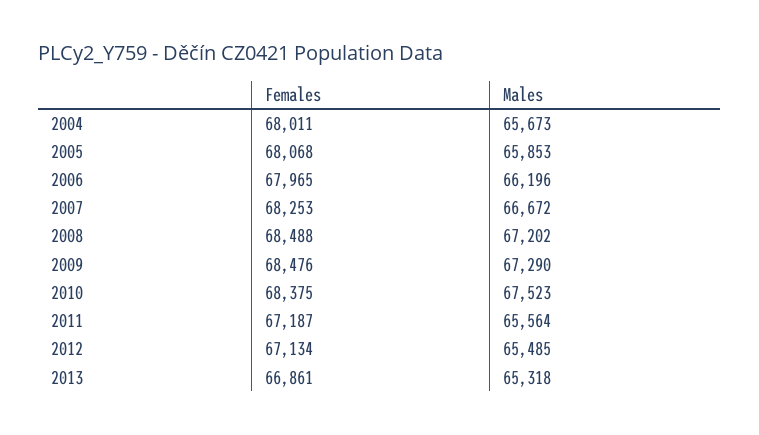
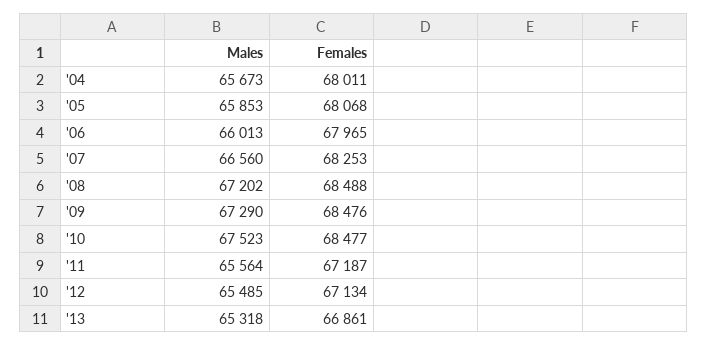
  {
    "Females": {
      "2004": 68011,
      "2005": 68068,
      "2006": 67965,
      "2007": 68253,
      "2008": 68488,
      "2009": 68476,
-     "2010": 68375,
+     "2010": 68477,
      "2011": 67187,
      "2012": 67134,
      "2013": 66861
    },
    "Males": {
      "2004": 65673,
      "2005": 65853,
-     "2006": 66196,
+     "2006": 66013,
-     "2007": 66672,
+     "2007": 66560,
      "2008": 67202,
      "2009": 67290,
      "2010": 67523,
      "2011": 65564,
      "2012": 65485,
      "2013": 65318
    }
  }

